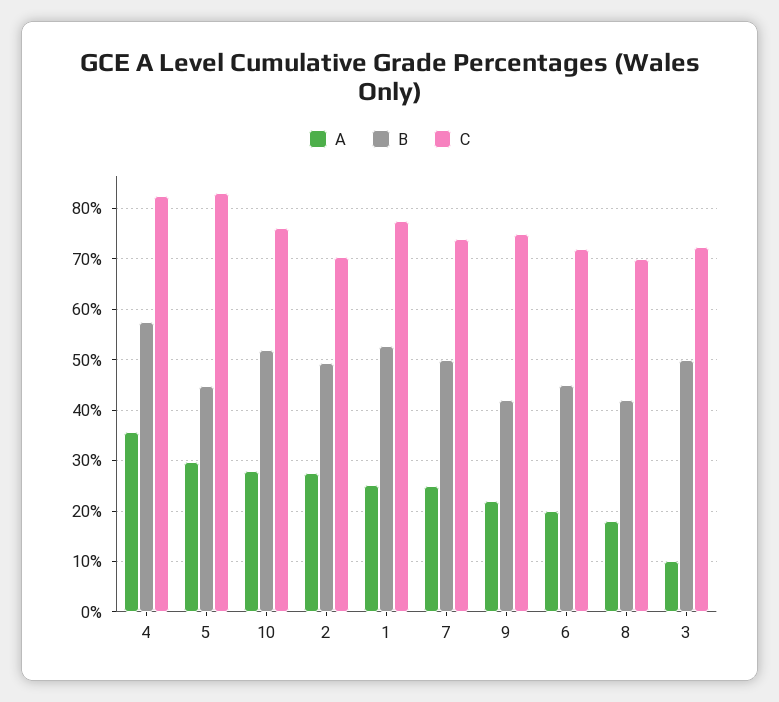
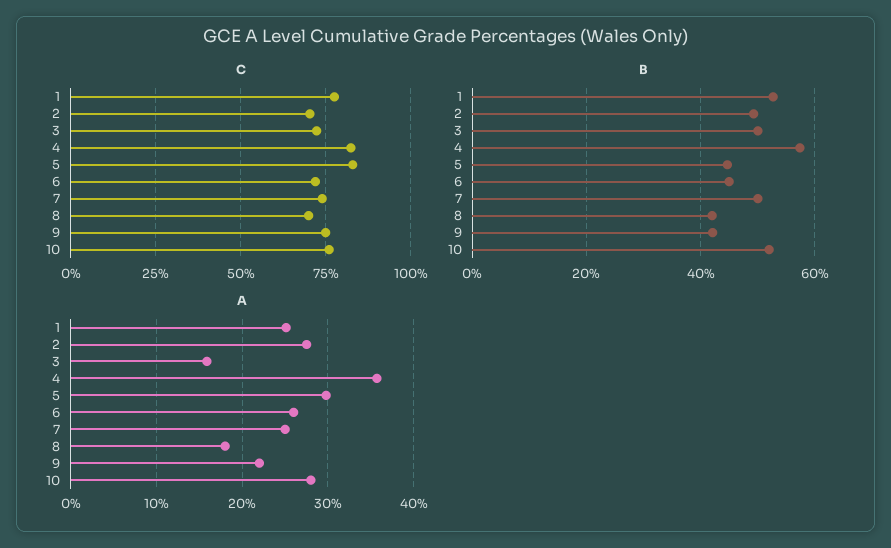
  {
    "A": {
      "4": 36,
      "5": 30,
      "10": 28,
      "2": 28,
      "1": 25,
      "7": 25,
      "9": 22,
-     "6": 20,
+     "6": 26,
      "8": 18,
-     "3": 10
+     "3": 16
    },
    "B": {
      "4": 58,
      "5": 44,
      "10": 52,
      "2": 50,
      "1": 52,
      "7": 50,
      "9": 42,
      "6": 46,
      "8": 42,
      "3": 50
    },
    "C": {
      "4": 82,
      "5": 82,
      "10": 76,
      "2": 70,
      "1": 78,
      "7": 74,
      "9": 76,
      "6": 72,
      "8": 70,
      "3": 72
    }
  }

